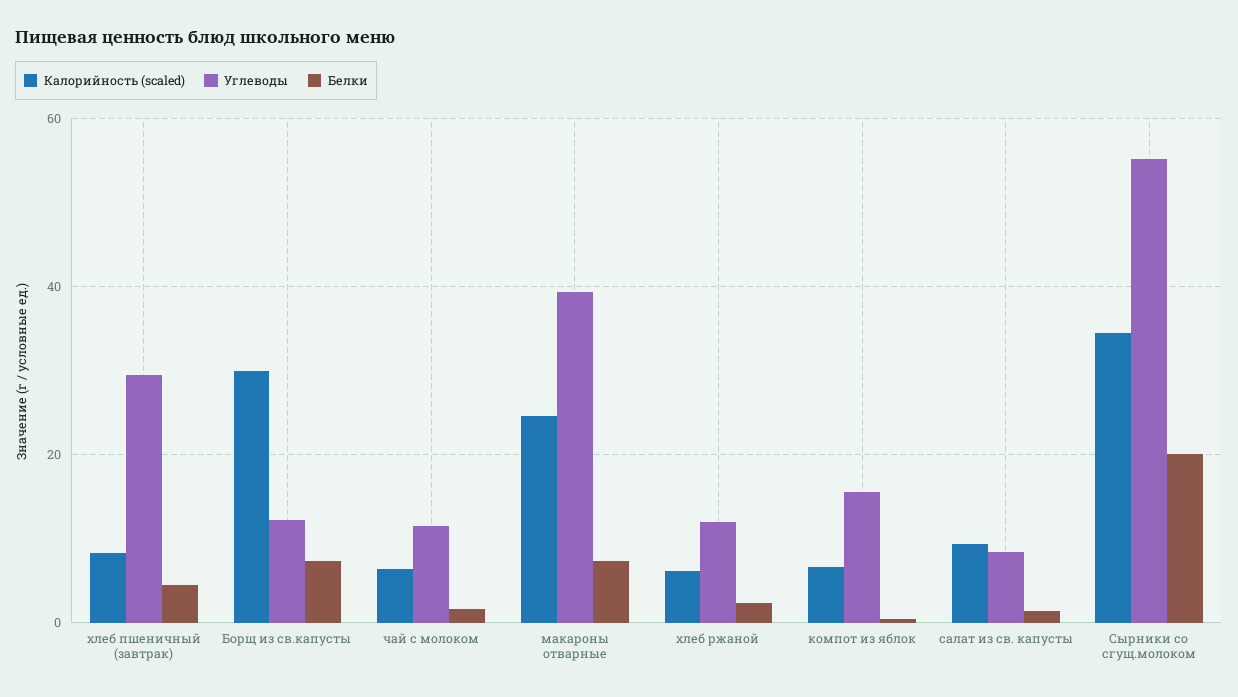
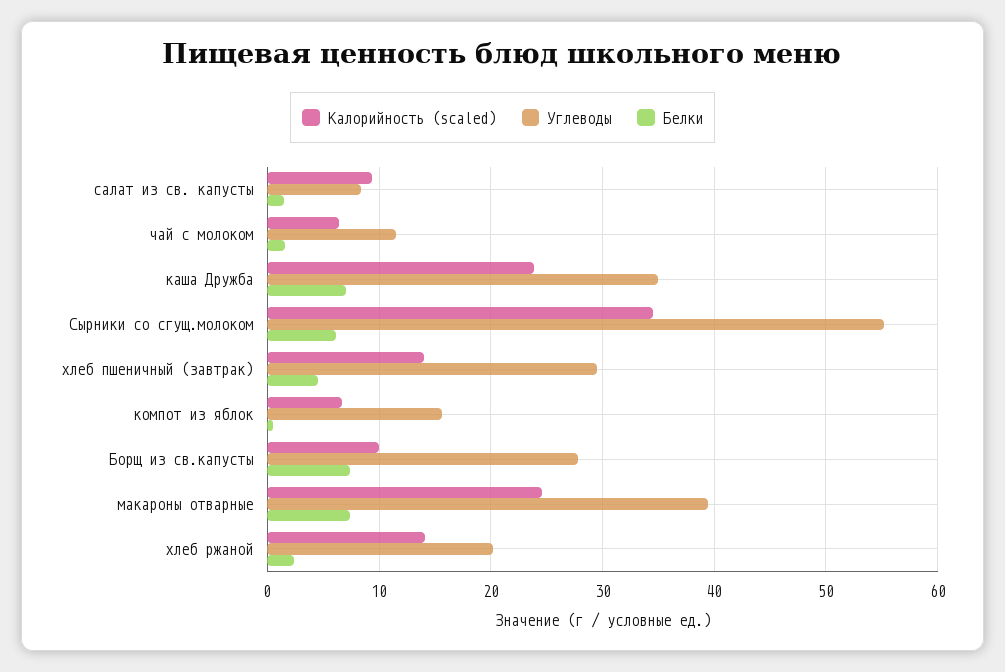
  {
    "Калорийность (scaled)": {
-     "хлеб пшеничный (завтрак)": 8,
+     "хлеб пшеничный (завтрак)": 14,
-     "Борщ из св.капусты": 30,
+     "Борщ из св.капусты": 10,
      "чай с молоком": 6,
      "макароны отварные": 25,
-     "хлеб ржаной": 6,
+     "хлеб ржаной": 14,
      "компот из яблок": 7,
      "салат из св. капусты": 9,
-     "Сырники со сгущ.молоком": 35
+     "Сырники со сгущ.молоком": 35,
+     "каша Дружба": 24
    },
    "Углеводы": {
      "хлеб пшеничный (завтрак)": 30,
-     "Борщ из св.капусты": 12,
+     "Борщ из св.капусты": 28,
      "чай с молоком": 12,
      "макароны отварные": 39,
-     "хлеб ржаной": 12,
+     "хлеб ржаной": 20,
      "компот из яблок": 16,
      "салат из св. капусты": 8,
-     "Сырники со сгущ.молоком": 55
+     "Сырники со сгущ.молоком": 55,
+     "каша Дружба": 35
    },
    "Белки": {
      "хлеб пшеничный (завтрак)": 5,
      "Борщ из св.капусты": 7,
      "чай с молоком": 2,
      "макароны отварные": 7,
      "хлеб ржаной": 2,
      "компот из яблок": 1,
      "салат из св. капусты": 1,
-     "Сырники со сгущ.молоком": 20
+     "Сырники со сгущ.молоком": 6,
+     "каша Дружба": 7
    }
  }

